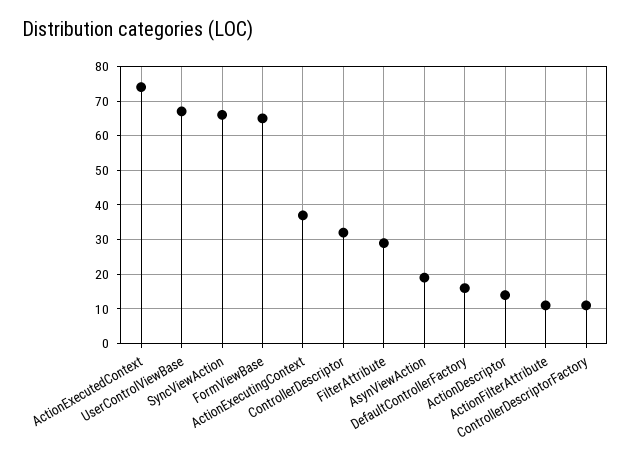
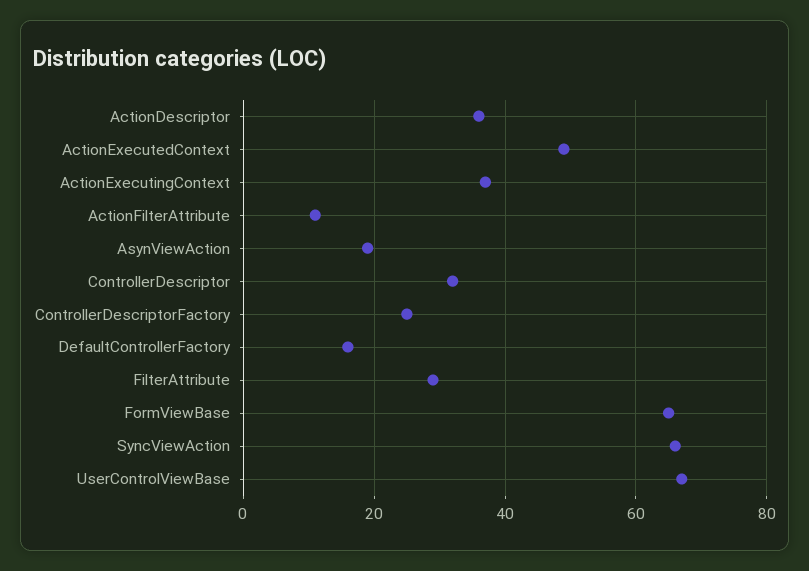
  {
-   "ActionExecutedContext": 75,
+   "ActionExecutedContext": 50,
    "UserControlViewBase": 65,
    "SyncViewAction": 65,
    "FormViewBase": 65,
    "ActionExecutingContext": 35,
    "ControllerDescriptor": 30,
    "FilterAttribute": 30,
    "AsynViewAction": 20,
    "DefaultControllerFactory": 15,
-   "ActionDescriptor": 15,
+   "ActionDescriptor": 35,
    "ActionFilterAttribute": 10,
-   "ControllerDescriptorFactory": 10
+   "ControllerDescriptorFactory": 25
  }

